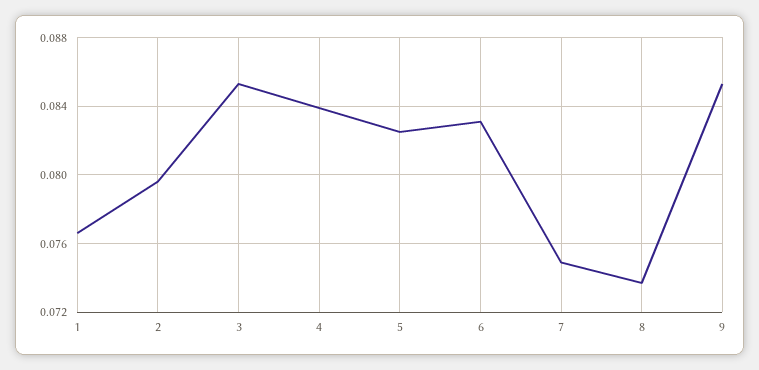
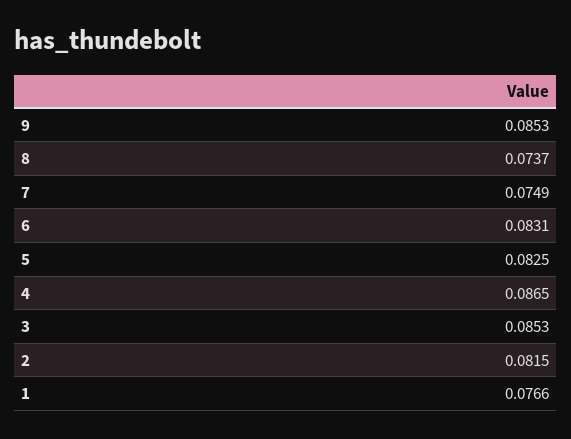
  {
    "1": 0.0766,
-   "2": 0.0795,
+   "2": 0.0815,
    "3": 0.0853,
-   "4": 0.084,
+   "4": 0.0865,
    "5": 0.0825,
    "6": 0.0831,
    "7": 0.0749,
    "8": 0.0737,
    "9": 0.0853
  }

